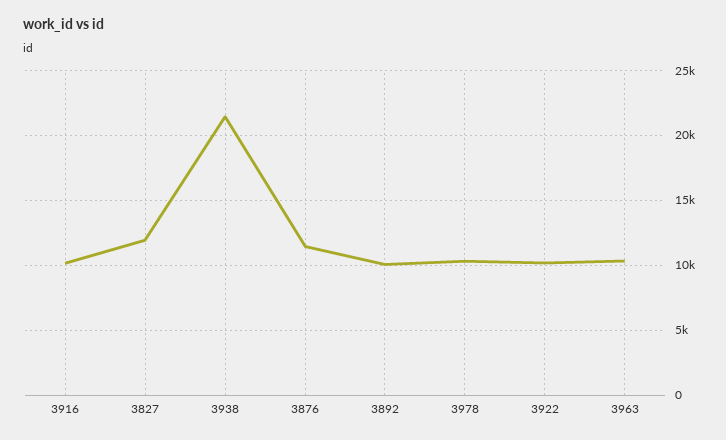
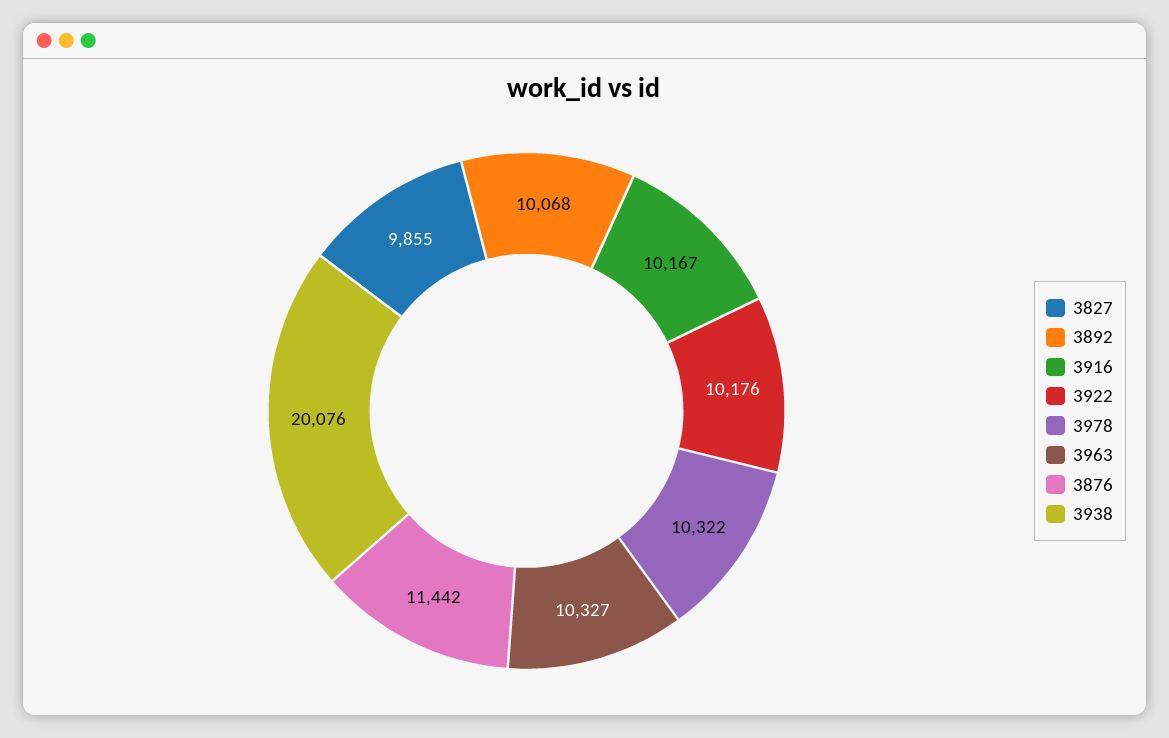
  {
    "3916": 10167,
-   "3827": 12000,
+   "3827": 9855,
-   "3938": 21500,
+   "3938": 20076,
    "3876": 11442,
    "3892": 10068,
    "3978": 10322,
    "3922": 10176,
    "3963": 10327
  }

